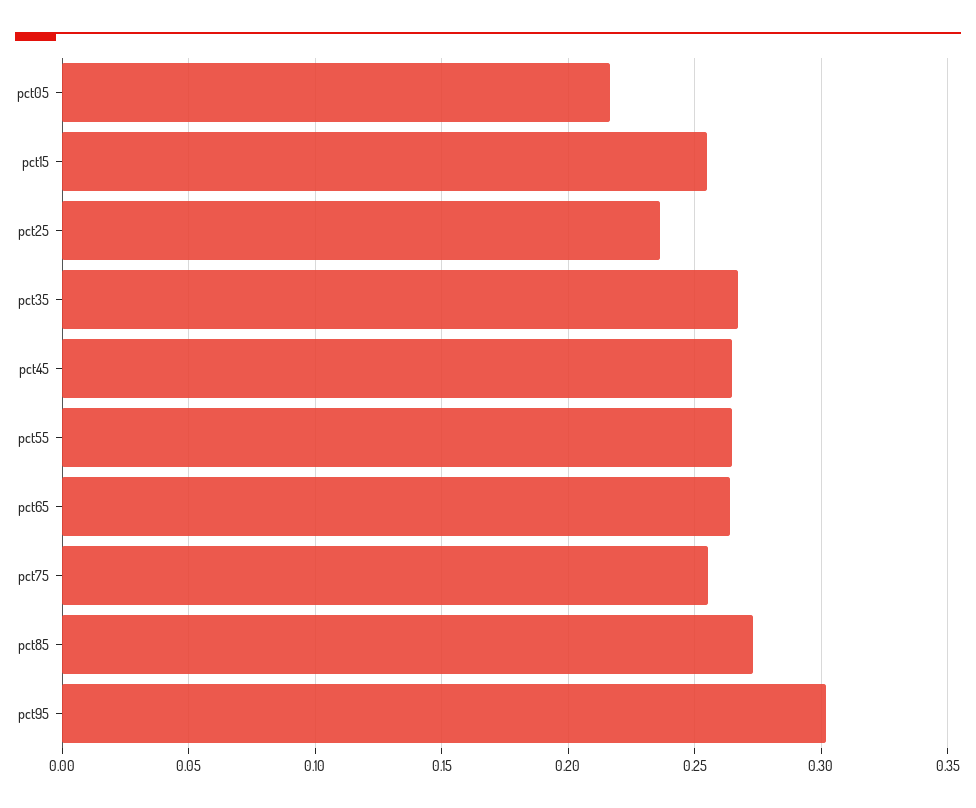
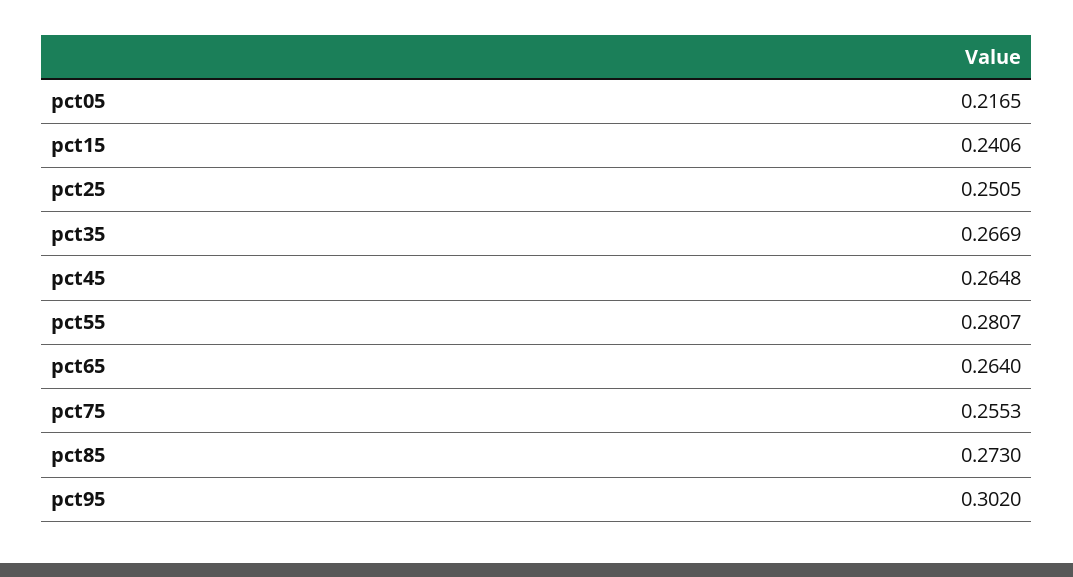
  {
    "pct05": 0.2165,
-   "pct15": 0.255,
+   "pct15": 0.2406,
-   "pct25": 0.235,
+   "pct25": 0.2505,
    "pct35": 0.2669,
    "pct45": 0.2648,
-   "pct55": 0.265,
+   "pct55": 0.2807,
    "pct65": 0.264,
    "pct75": 0.2553,
    "pct85": 0.273,
    "pct95": 0.302
  }

